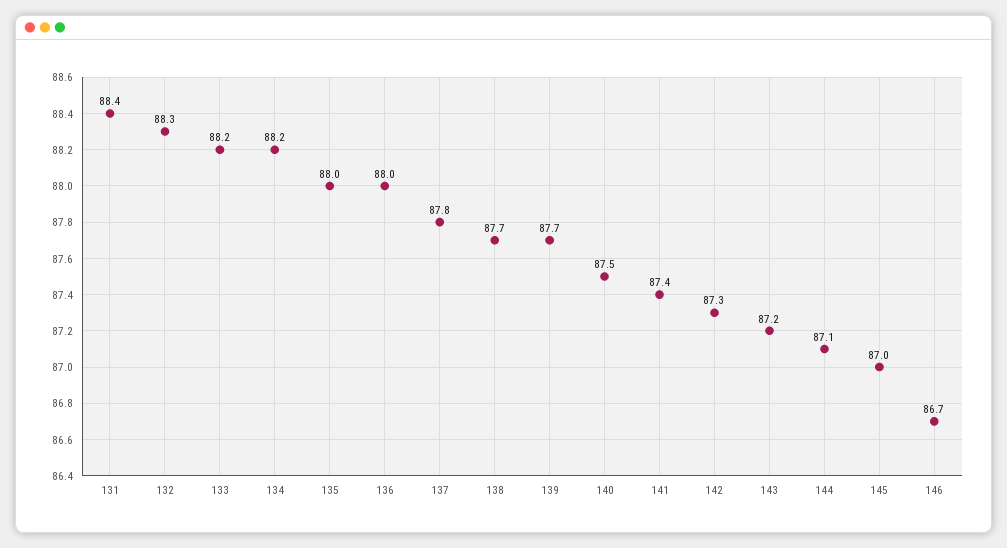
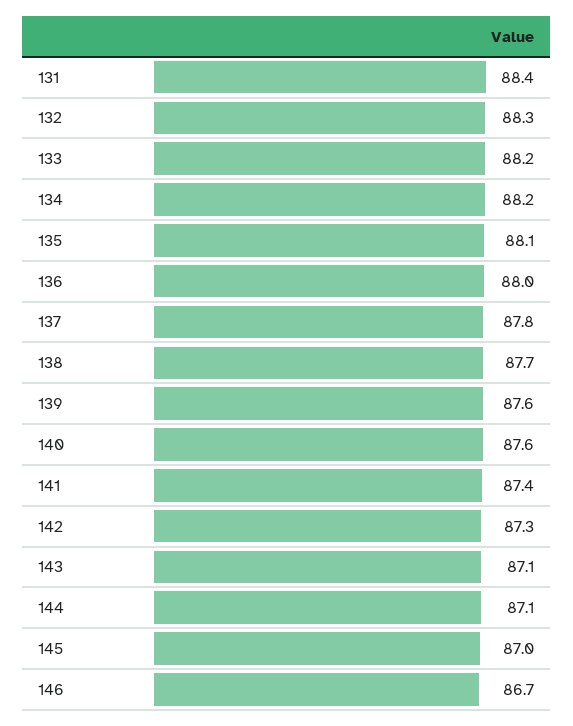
  {
    "131": 88.4,
    "132": 88.3,
    "133": 88.2,
    "134": 88.2,
-   "135": 88,
+   "135": 88.1,
    "136": 88,
    "137": 87.8,
    "138": 87.7,
-   "139": 87.7,
+   "139": 87.6,
-   "140": 87.5,
+   "140": 87.6,
    "141": 87.4,
    "142": 87.3,
-   "143": 87.2,
+   "143": 87.1,
    "144": 87.1,
    "145": 87,
    "146": 86.7
  }

